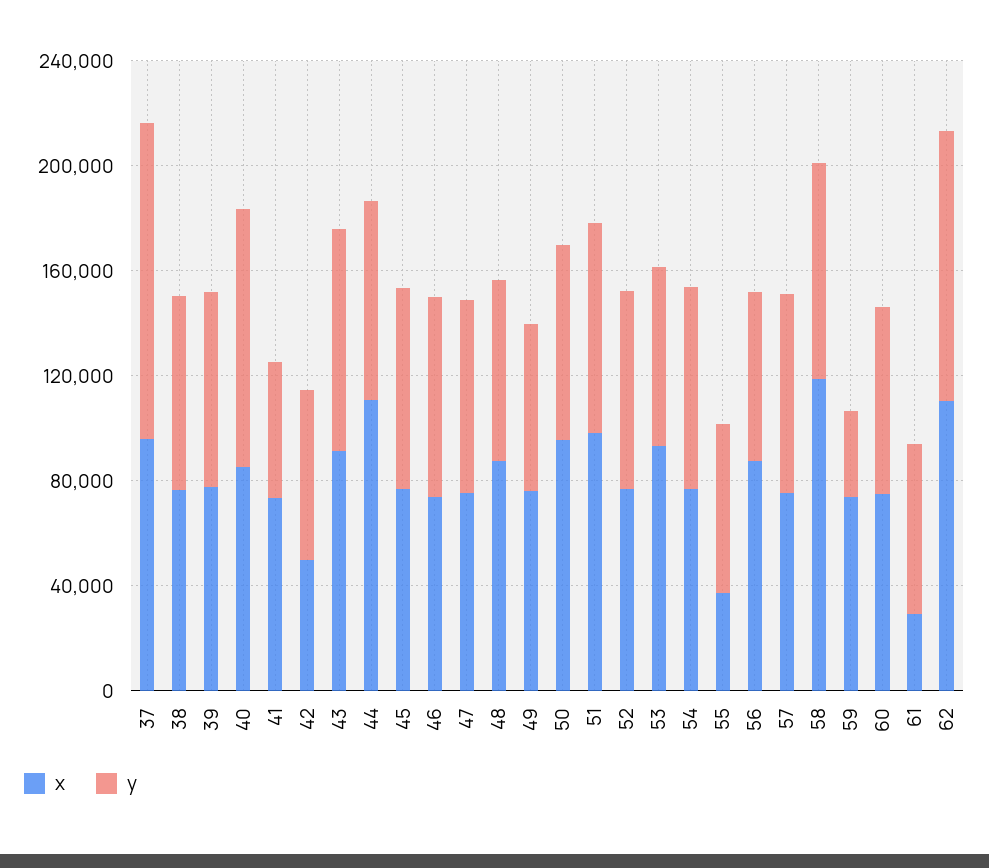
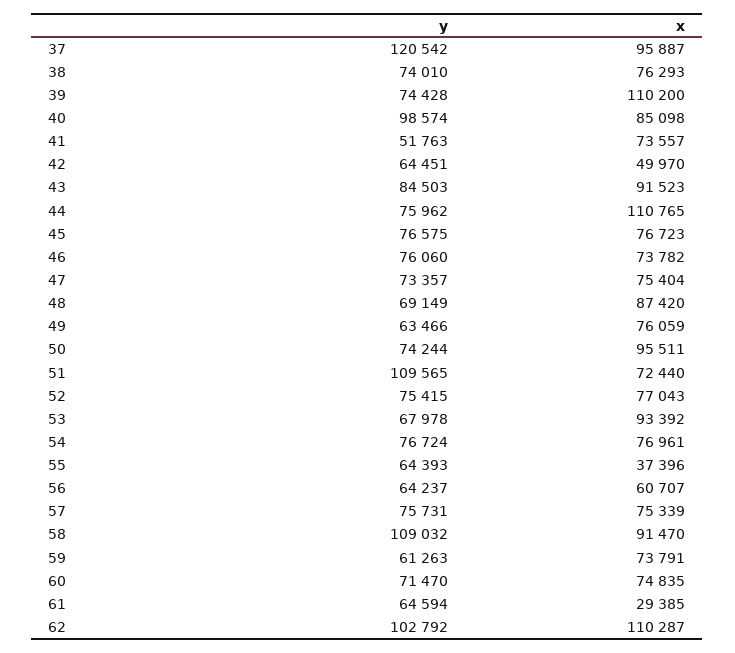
  {
    "x": {
      "37": 95887,
      "38": 76293,
-     "39": 80000,
+     "39": 110200,
      "40": 85098,
      "41": 73557,
      "42": 49970,
      "43": 91523,
      "44": 110765,
      "45": 76723,
      "46": 73782,
      "47": 75404,
      "48": 87420,
      "49": 76059,
      "50": 95511,
-     "51": 100000,
+     "51": 72440,
      "52": 77043,
      "53": 93392,
      "54": 76961,
      "55": 37396,
-     "56": 90000,
+     "56": 60707,
      "57": 75339,
-     "58": 120000,
+     "58": 91470,
      "59": 73791,
      "60": 74835,
      "61": 29385,
      "62": 110287
    },
    "y": {
      "37": 120542,
      "38": 74010,
      "39": 74428,
      "40": 98574,
      "41": 51763,
      "42": 64451,
      "43": 84503,
      "44": 75962,
      "45": 76575,
      "46": 76060,
      "47": 73357,
      "48": 69149,
      "49": 63466,
      "50": 74244,
-     "51": 80000,
+     "51": 109565,
      "52": 75415,
      "53": 67978,
      "54": 76724,
      "55": 64393,
      "56": 64237,
      "57": 75731,
-     "58": 80000,
+     "58": 109032,
-     "59": 30000,
+     "59": 61263,
      "60": 71470,
      "61": 64594,
      "62": 102792
    }
  }

